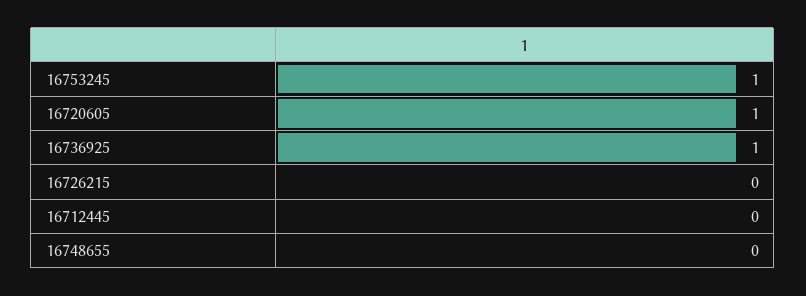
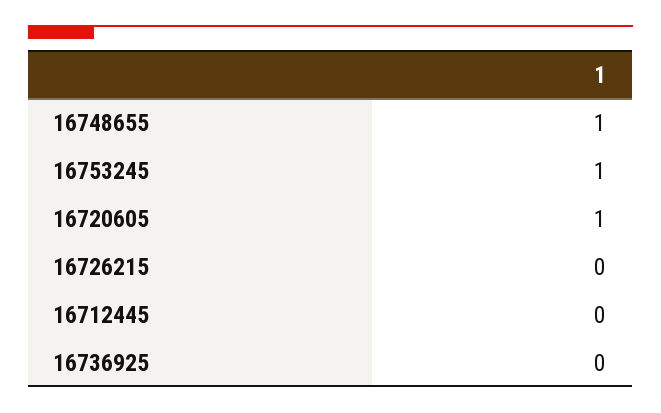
  {
    "16753245": 1,
    "16720605": 1,
-   "16736925": 1,
+   "16736925": 0,
    "16726215": 0,
    "16712445": 0,
-   "16748655": 0
+   "16748655": 1
  }

